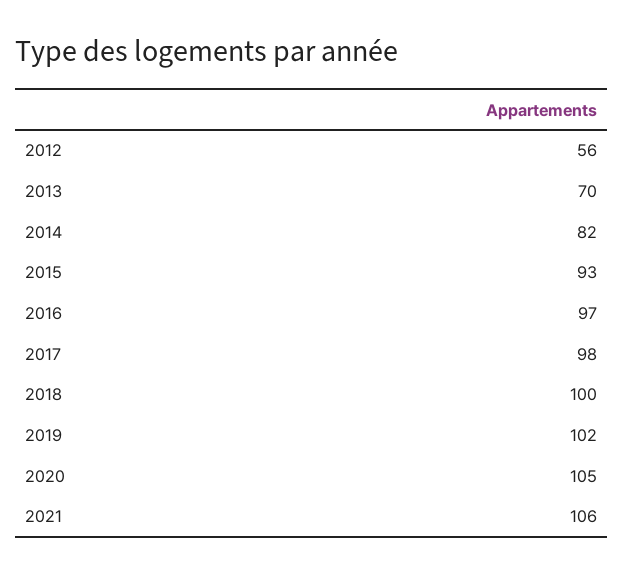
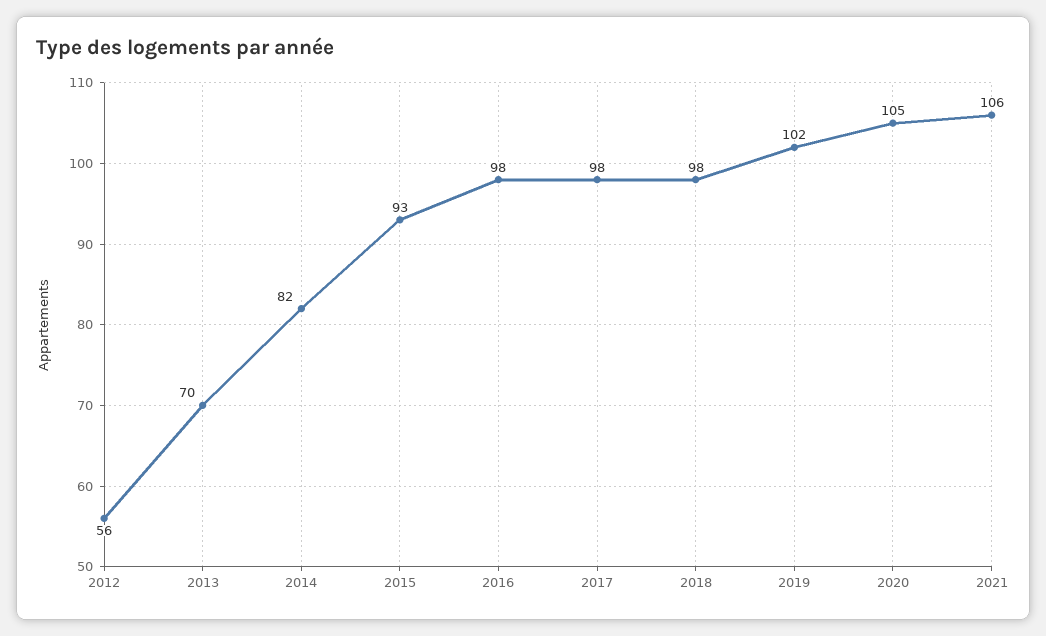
  {
    "2012": 56,
    "2013": 70,
    "2014": 82,
    "2015": 93,
-   "2016": 97,
+   "2016": 98,
    "2017": 98,
-   "2018": 100,
+   "2018": 98,
    "2019": 102,
    "2020": 105,
    "2021": 106
  }

